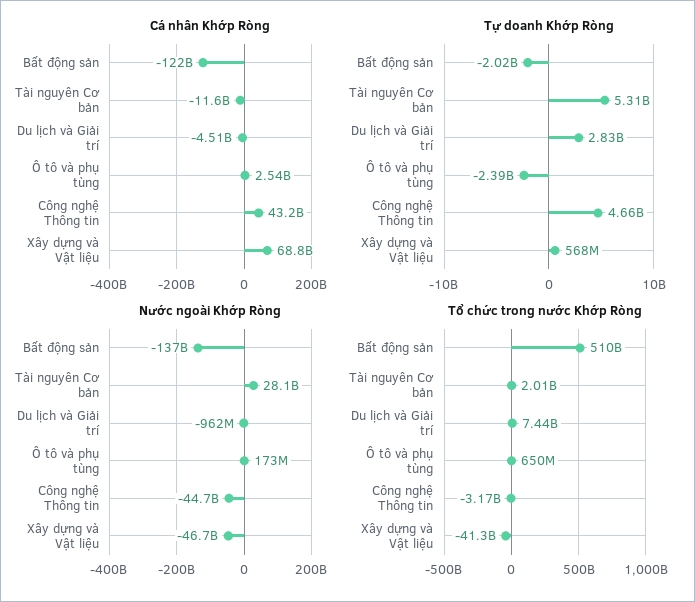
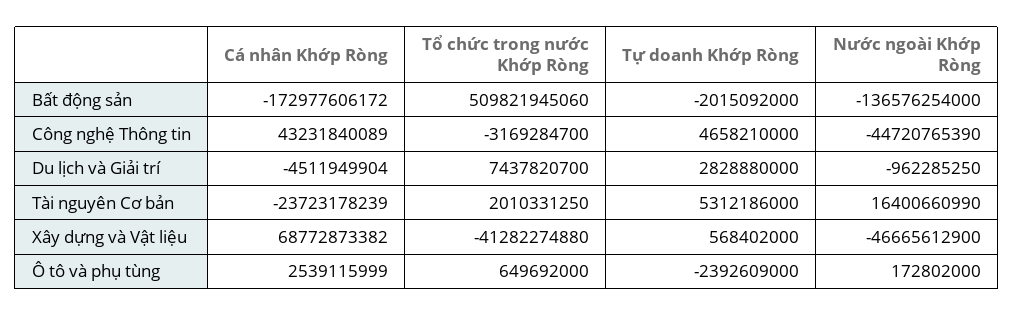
  {
    "Cá nhân Khớp Ròng": {
-     "Bất động sản": -122000000000,
+     "Bất động sản": -172977606172,
-     "Tài nguyên Cơ bản": -11600000000,
+     "Tài nguyên Cơ bản": -23723178239,
      "Du lịch và Giải trí": -4511949904,
      "Ô tô và phụ tùng": 2539115999,
      "Công nghệ Thông tin": 43231840089,
      "Xây dựng và Vật liệu": 68772873382
    },
    "Tự doanh Khớp Ròng": {
      "Bất động sản": -2015092000,
      "Tài nguyên Cơ bản": 5312186000,
      "Du lịch và Giải trí": 2828880000,
      "Ô tô và phụ tùng": -2392609000,
      "Công nghệ Thông tin": 4658210000,
      "Xây dựng và Vật liệu": 568402000
    },
    "Nước ngoài Khớp Ròng": {
      "Bất động sản": -136576254000,
-     "Tài nguyên Cơ bản": 28100000000,
+     "Tài nguyên Cơ bản": 16400660990,
      "Du lịch và Giải trí": -962285250,
      "Ô tô và phụ tùng": 172802000,
      "Công nghệ Thông tin": -44720765390,
      "Xây dựng và Vật liệu": -46665612900
    },
    "Tổ chức trong nước Khớp Ròng": {
      "Bất động sản": 509821945060,
      "Tài nguyên Cơ bản": 2010331250,
      "Du lịch và Giải trí": 7437820700,
      "Ô tô và phụ tùng": 649692000,
      "Công nghệ Thông tin": -3169284700,
      "Xây dựng và Vật liệu": -41282274880
    }
  }

